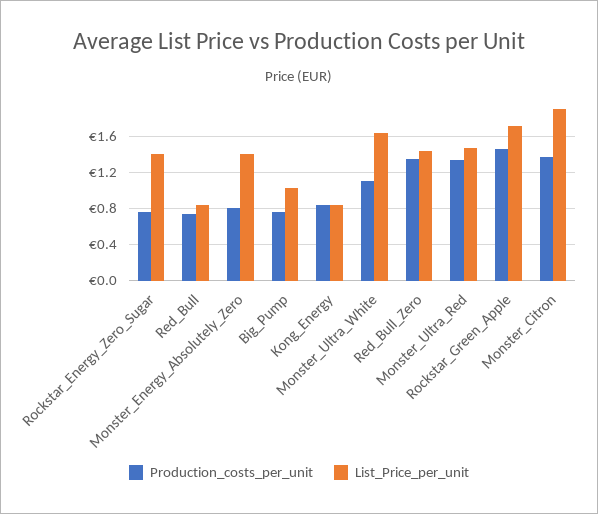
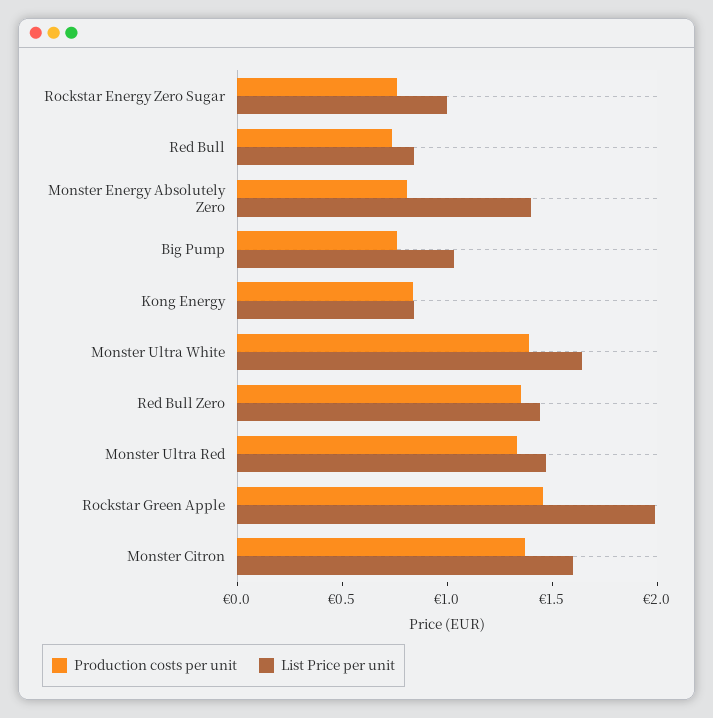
  {
    "Production_costs_per_unit": {
      "Rockstar_Energy_Zero_Sugar": 0.8,
      "Red_Bull": 0.7,
      "Monster_Energy_Absolutely_Zero": 0.8,
      "Big_Pump": 0.8,
      "Kong_Energy": 0.8,
-     "Monster_Ultra_White": 1.1,
+     "Monster_Ultra_White": 1.4,
      "Red_Bull_Zero": 1.3,
      "Monster_Ultra_Red": 1.3,
      "Rockstar_Green_Apple": 1.5,
      "Monster_Citron": 1.4
    },
    "List_Price_per_unit": {
-     "Rockstar_Energy_Zero_Sugar": 1.4,
+     "Rockstar_Energy_Zero_Sugar": 1,
      "Red_Bull": 0.8,
      "Monster_Energy_Absolutely_Zero": 1.4,
      "Big_Pump": 1,
      "Kong_Energy": 0.8,
      "Monster_Ultra_White": 1.6,
      "Red_Bull_Zero": 1.4,
      "Monster_Ultra_Red": 1.5,
-     "Rockstar_Green_Apple": 1.7,
+     "Rockstar_Green_Apple": 2,
-     "Monster_Citron": 1.9
+     "Monster_Citron": 1.6
    }
  }

